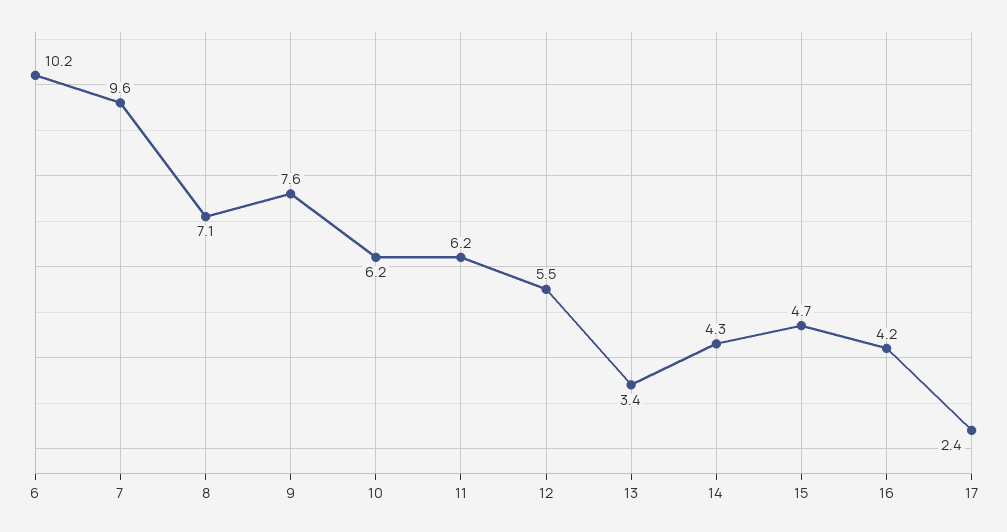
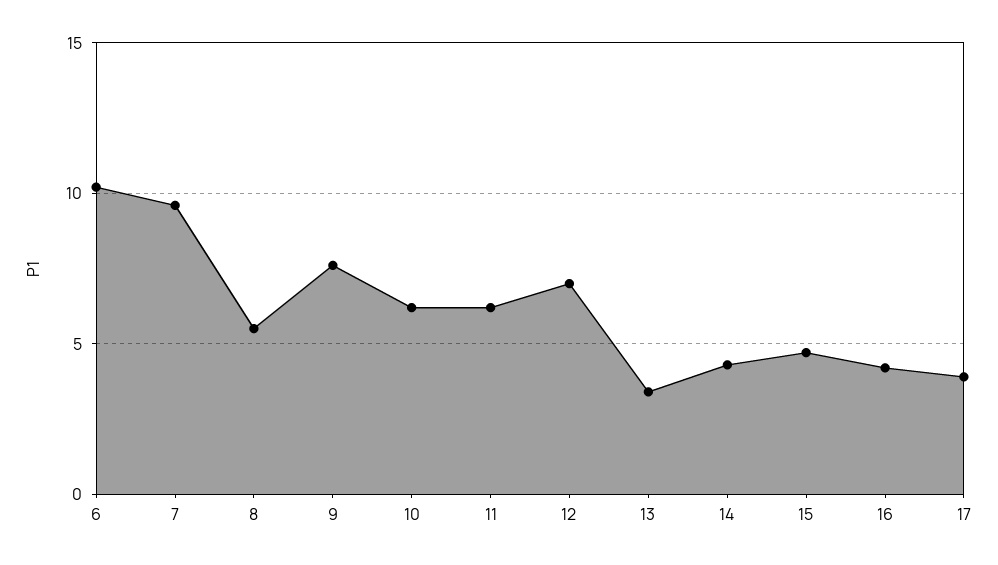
  {
    "6": 10.2,
    "7": 9.6,
-   "8": 7.1,
+   "8": 5.5,
    "9": 7.6,
    "10": 6.2,
    "11": 6.2,
-   "12": 5.5,
+   "12": 7,
    "13": 3.4,
    "14": 4.3,
    "15": 4.7,
    "16": 4.2,
-   "17": 2.4
+   "17": 4
  }

